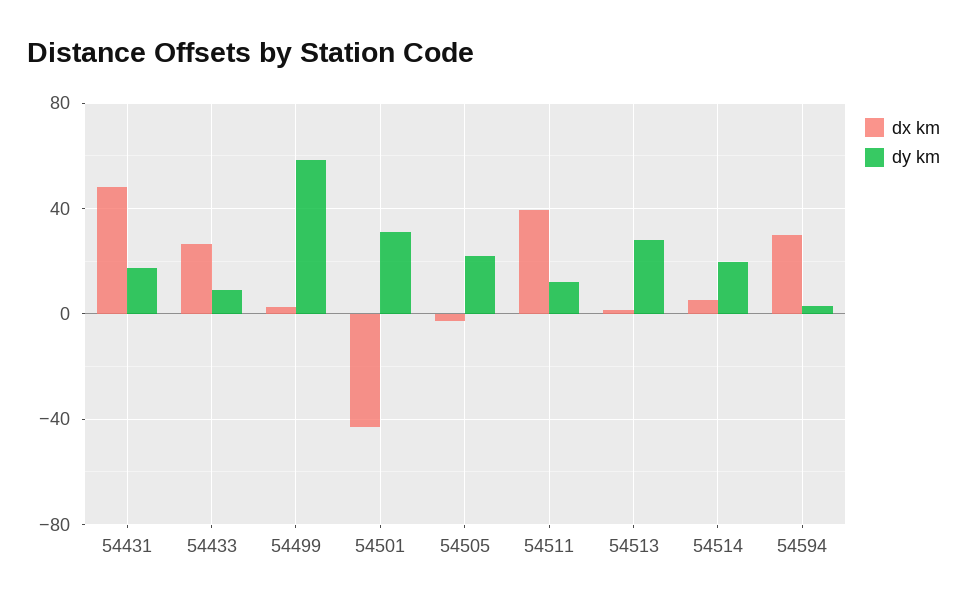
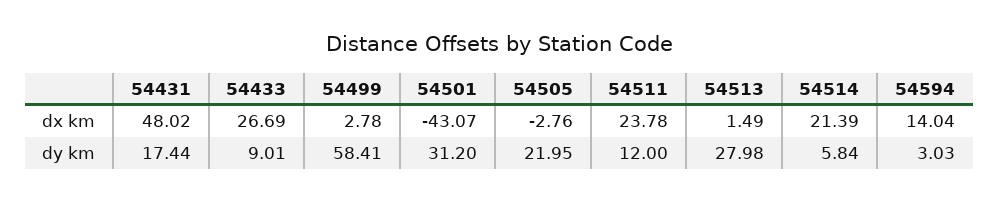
  {
    "dx km": {
      "54431": 48.02,
      "54433": 26.69,
      "54499": 2.78,
      "54501": -43.07,
      "54505": -2.76,
-     "54511": 40,
+     "54511": 23.78,
      "54513": 1.49,
-     "54514": 5,
+     "54514": 21.39,
-     "54594": 30
+     "54594": 14.04
    },
    "dy km": {
      "54431": 17.44,
      "54433": 9.01,
      "54499": 58.41,
      "54501": 31.2,
      "54505": 21.95,
      "54511": 12,
      "54513": 27.98,
-     "54514": 20,
+     "54514": 5.84,
      "54594": 3.03
    }
  }

